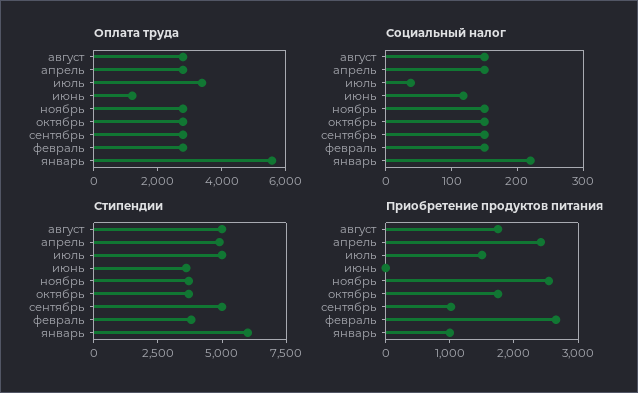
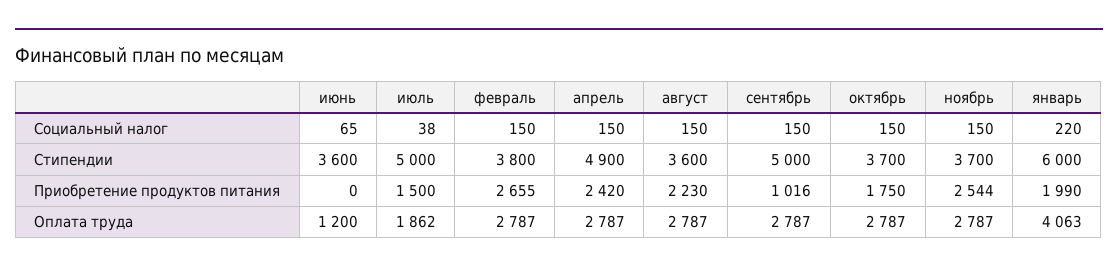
  {
    "Оплата труда": {
      "август": 2787,
      "апрель": 2787,
-     "июль": 3500,
+     "июль": 1862,
      "июнь": 1200,
      "ноябрь": 2787,
      "октябрь": 2787,
      "сентябрь": 2787,
      "февраль": 2787,
-     "январь": 5500
+     "январь": 4063
    },
    "Социальный налог": {
      "август": 150,
      "апрель": 150,
      "июль": 38,
-     "июнь": 120,
+     "июнь": 65,
      "ноябрь": 150,
      "октябрь": 150,
      "сентябрь": 150,
      "февраль": 150,
      "январь": 220
    },
    "Стипендии": {
-     "август": 5000,
+     "август": 3600,
      "апрель": 4900,
      "июль": 5000,
      "июнь": 3600,
      "ноябрь": 3700,
      "октябрь": 3700,
      "сентябрь": 5000,
      "февраль": 3800,
      "январь": 6000
    },
    "Приобретение продуктов питания": {
-     "август": 1800,
+     "август": 2230,
      "апрель": 2420,
      "июль": 1500,
      "июнь": 0,
      "ноябрь": 2544,
      "октябрь": 1750,
      "сентябрь": 1016,
      "февраль": 2655,
-     "январь": 1000
+     "январь": 1990
    }
  }

